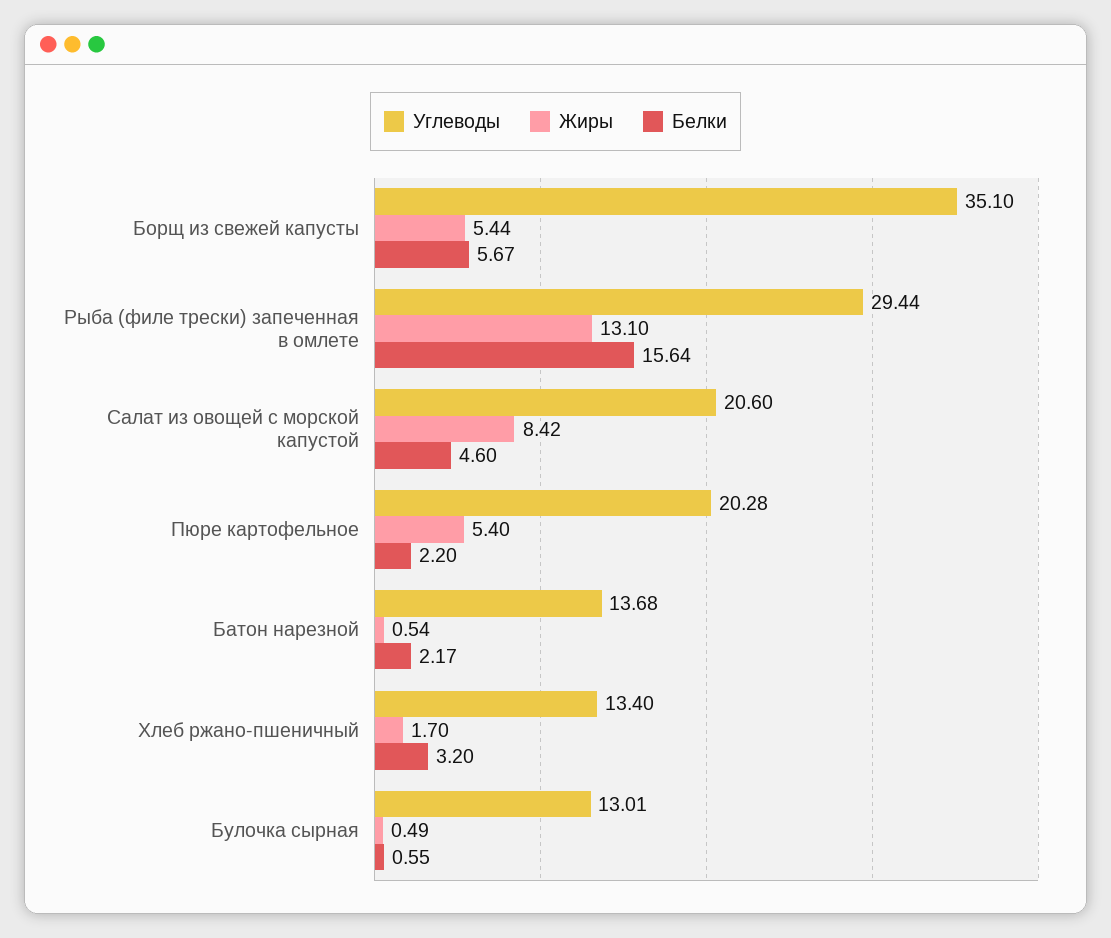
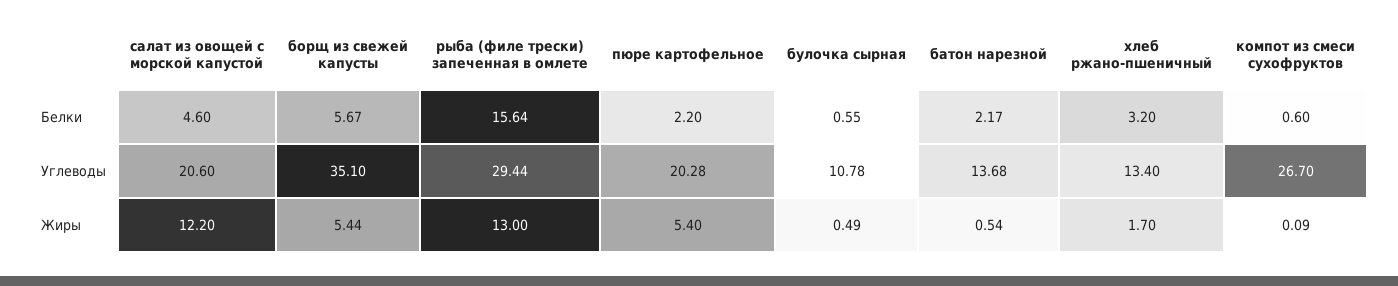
  {
    "Углеводы": {
      "Борщ из свежей капусты": 35.1,
      "Рыба (филе трески) запеченная в омлете": 29.44,
      "Салат из овощей с морской капустой": 20.6,
      "Пюре картофельное": 20.28,
      "Батон нарезной": 13.68,
      "Хлеб ржано-пшеничный": 13.4,
-     "Булочка сырная": 13.01
+     "Булочка сырная": 10.78,
+     "компот из смеси сухофруктов": 26.7
    },
    "Жиры": {
      "Борщ из свежей капусты": 5.44,
-     "Рыба (филе трески) запеченная в омлете": 13.1,
+     "Рыба (филе трески) запеченная в омлете": 13,
-     "Салат из овощей с морской капустой": 8.42,
+     "Салат из овощей с морской капустой": 12.2,
      "Пюре картофельное": 5.4,
      "Батон нарезной": 0.54,
      "Хлеб ржано-пшеничный": 1.7,
-     "Булочка сырная": 0.49
+     "Булочка сырная": 0.49,
+     "компот из смеси сухофруктов": 0.09
    },
    "Белки": {
      "Борщ из свежей капусты": 5.67,
      "Рыба (филе трески) запеченная в омлете": 15.64,
      "Салат из овощей с морской капустой": 4.6,
      "Пюре картофельное": 2.2,
      "Батон нарезной": 2.17,
      "Хлеб ржано-пшеничный": 3.2,
-     "Булочка сырная": 0.55
+     "Булочка сырная": 0.55,
+     "компот из смеси сухофруктов": 0.6
    }
  }

